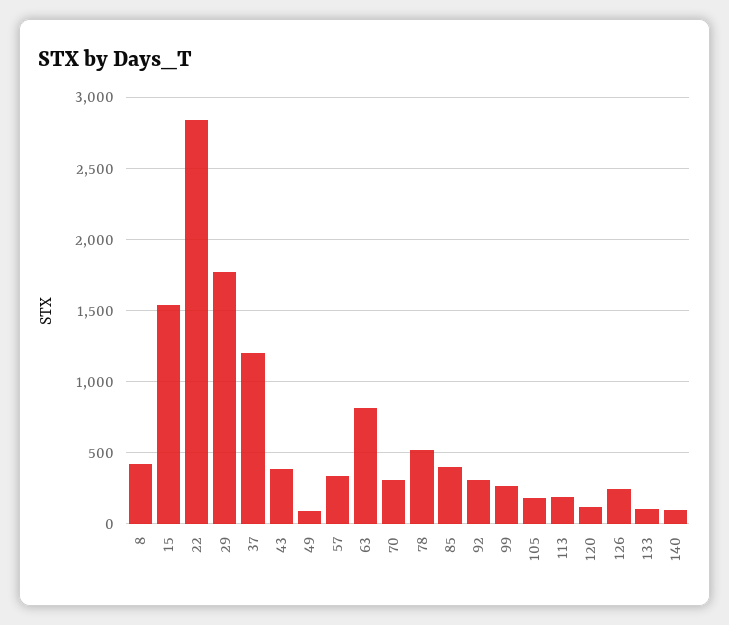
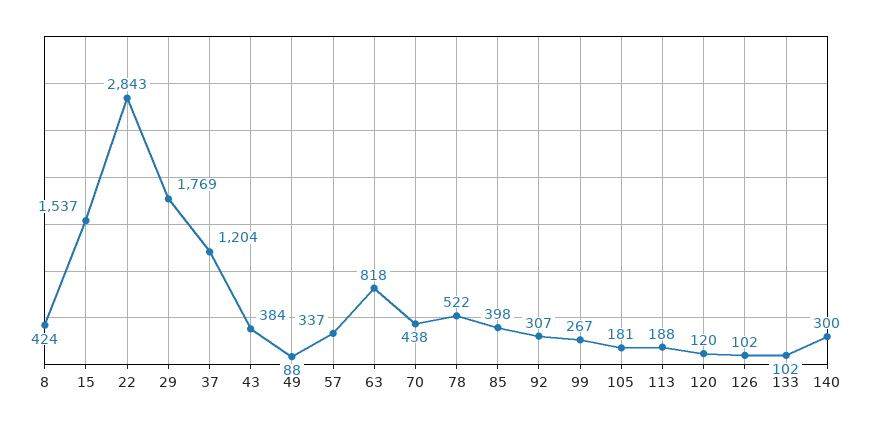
  {
    "8": 424,
    "15": 1537,
    "22": 2843,
    "29": 1769,
    "37": 1204,
    "43": 384,
    "49": 88,
    "57": 337,
    "63": 818,
-   "70": 300,
+   "70": 438,
    "78": 522,
    "85": 398,
    "92": 307,
    "99": 267,
    "105": 181,
    "113": 188,
    "120": 120,
-   "126": 250,
+   "126": 102,
    "133": 102,
-   "140": 100
+   "140": 300
  }

